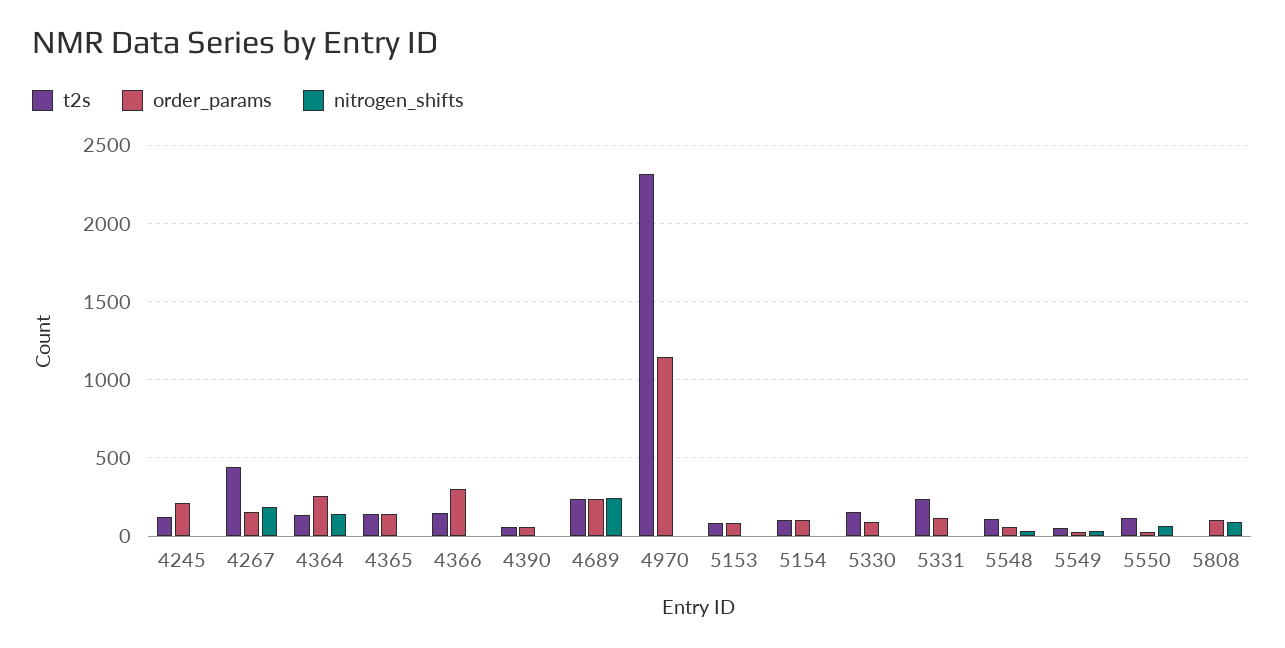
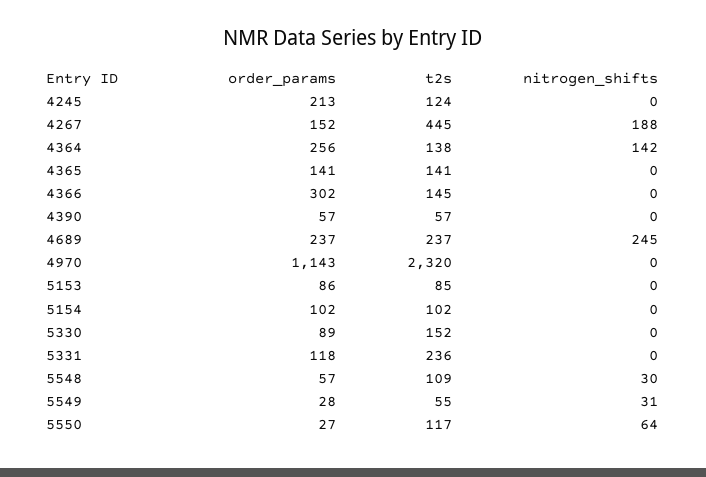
  {
    "t2s": {
      "4245": 124,
      "4267": 445,
      "4364": 138,
      "4365": 141,
      "4366": 145,
      "4390": 57,
      "4689": 237,
      "4970": 2320,
      "5153": 85,
      "5154": 102,
      "5330": 152,
      "5331": 236,
      "5548": 109,
      "5549": 55,
-     "5550": 117,
+     "5550": 117
-     "5808": 0
    },
    "order_params": {
      "4245": 213,
      "4267": 152,
      "4364": 256,
      "4365": 141,
      "4366": 302,
      "4390": 57,
      "4689": 237,
      "4970": 1143,
      "5153": 86,
      "5154": 102,
      "5330": 89,
      "5331": 118,
      "5548": 57,
      "5549": 28,
-     "5550": 27,
+     "5550": 27
-     "5808": 100
    },
    "nitrogen_shifts": {
      "4245": 0,
      "4267": 188,
      "4364": 142,
      "4365": 0,
      "4366": 0,
      "4390": 0,
      "4689": 245,
      "4970": 0,
      "5153": 0,
      "5154": 0,
      "5330": 0,
      "5331": 0,
      "5548": 30,
      "5549": 31,
-     "5550": 64,
+     "5550": 64
-     "5808": 100
    }
  }

